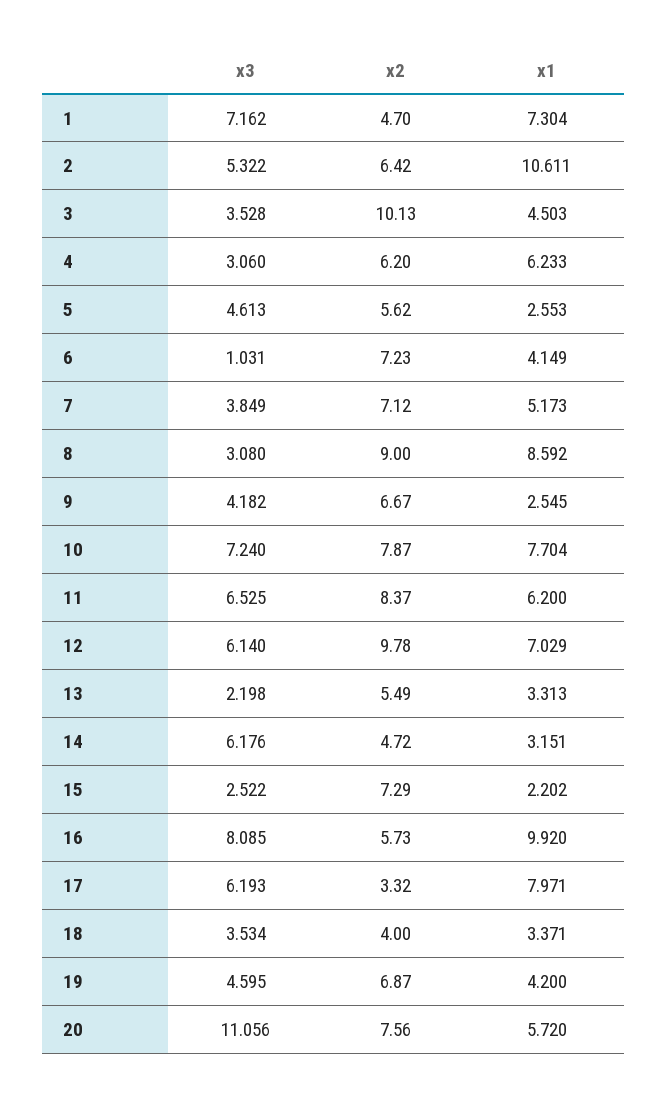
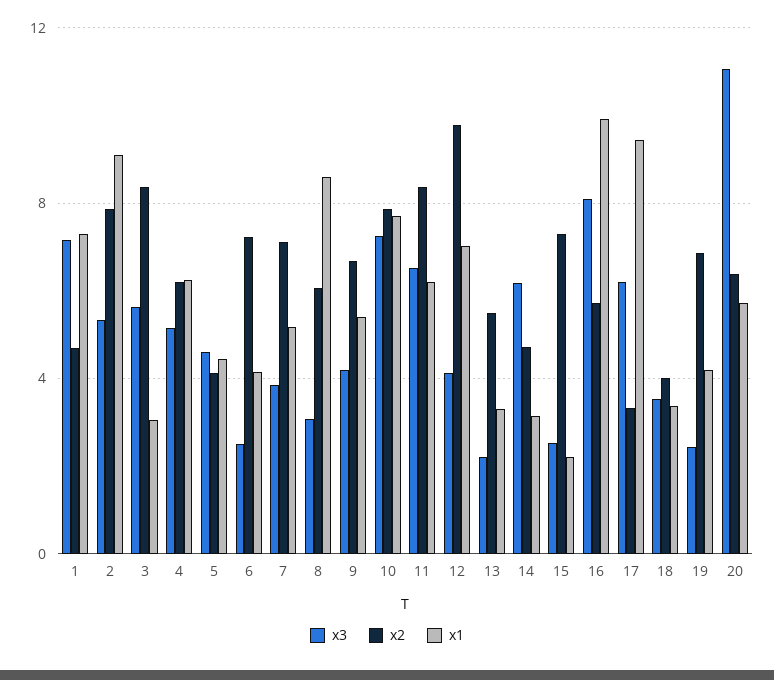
  {
    "x3": {
      "1": 7.162,
      "2": 5.322,
-     "3": 3.528,
+     "3": 5.5,
-     "4": 3.06,
+     "4": 5,
      "5": 4.613,
-     "6": 1.031,
+     "6": 2.5,
      "7": 3.849,
      "8": 3.08,
      "9": 4.182,
      "10": 7.24,
      "11": 6.525,
-     "12": 6.14,
+     "12": 4,
      "13": 2.198,
      "14": 6.176,
      "15": 2.522,
      "16": 8.085,
      "17": 6.193,
      "18": 3.534,
-     "19": 4.595,
+     "19": 2.5,
      "20": 11.056
    },
    "x2": {
      "1": 4.7,
-     "2": 6.42,
+     "2": 8,
-     "3": 10.13,
+     "3": 8.5,
      "4": 6.2,
-     "5": 5.62,
+     "5": 4,
      "6": 7.23,
      "7": 7.12,
-     "8": 9,
+     "8": 6,
      "9": 6.67,
      "10": 7.87,
      "11": 8.37,
      "12": 9.78,
      "13": 5.49,
      "14": 4.72,
      "15": 7.29,
      "16": 5.73,
      "17": 3.32,
      "18": 4,
      "19": 6.87,
-     "20": 7.56
+     "20": 6.5
    },
    "x1": {
      "1": 7.304,
-     "2": 10.611,
+     "2": 9,
-     "3": 4.503,
+     "3": 3,
      "4": 6.233,
-     "5": 2.553,
+     "5": 4.5,
      "6": 4.149,
      "7": 5.173,
      "8": 8.592,
-     "9": 2.545,
+     "9": 5.5,
      "10": 7.704,
      "11": 6.2,
      "12": 7.029,
      "13": 3.313,
      "14": 3.151,
      "15": 2.202,
      "16": 9.92,
-     "17": 7.971,
+     "17": 9.5,
      "18": 3.371,
      "19": 4.2,
      "20": 5.72
    }
  }

